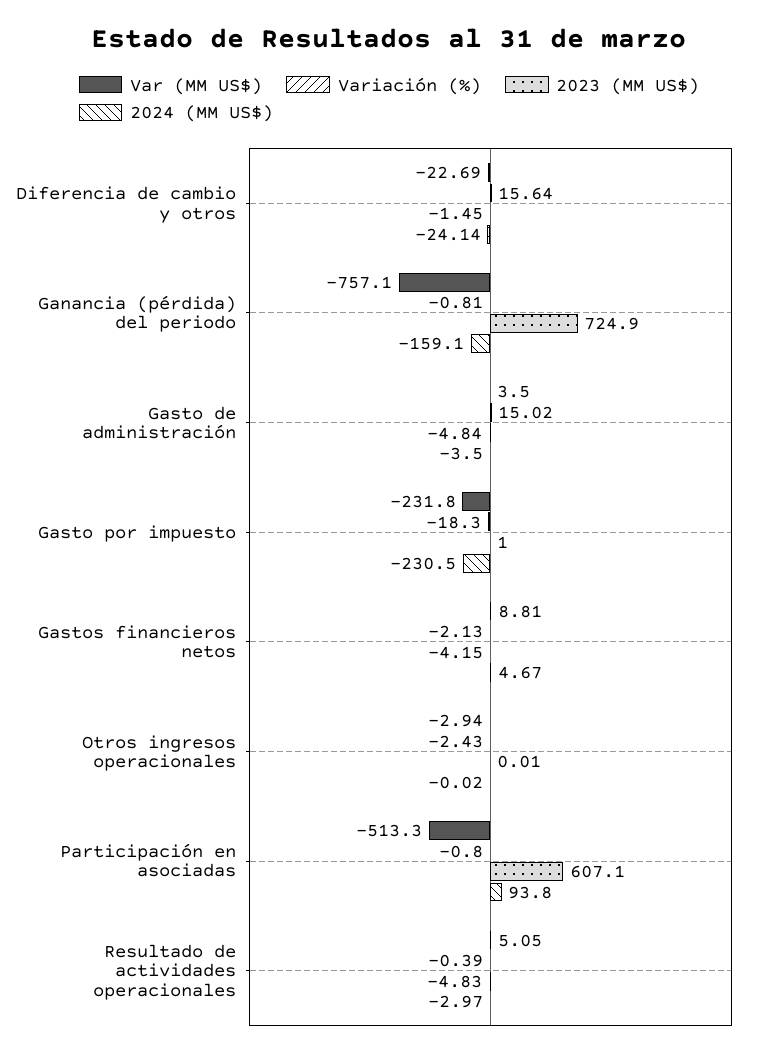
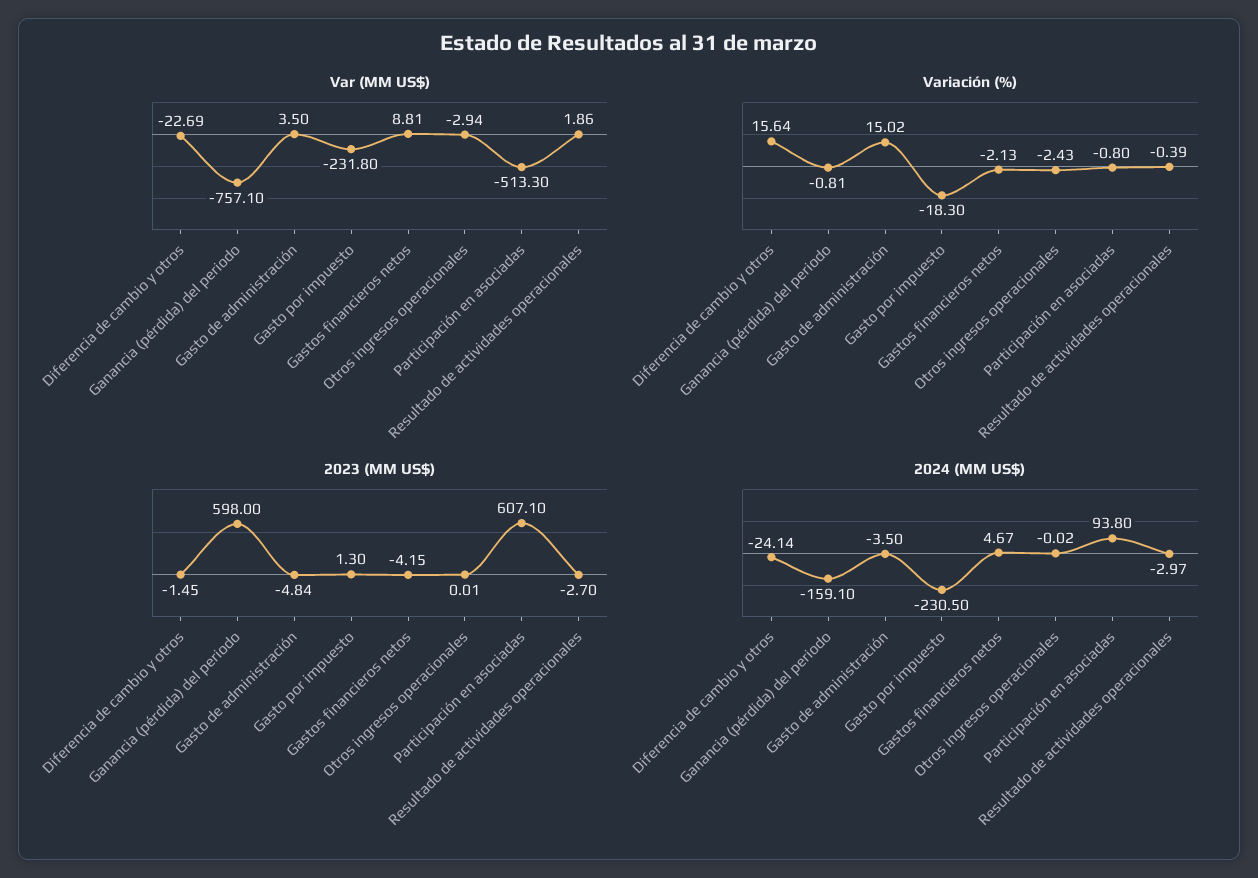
  {
    "Var (MM US$)": {
      "Diferencia de cambio y otros": -22.69,
      "Ganancia (pérdida) del periodo": -757.1,
      "Gasto de administración": 3.5,
      "Gasto por impuesto": -231.8,
      "Gastos financieros netos": 8.81,
      "Otros ingresos operacionales": -2.94,
      "Participación en asociadas": -513.3,
-     "Resultado de actividades operacionales": 5.05
+     "Resultado de actividades operacionales": 1.86
    },
    "Variación (%)": {
      "Diferencia de cambio y otros": 15.64,
      "Ganancia (pérdida) del periodo": -0.81,
      "Gasto de administración": 15.02,
      "Gasto por impuesto": -18.3,
      "Gastos financieros netos": -2.13,
      "Otros ingresos operacionales": -2.43,
      "Participación en asociadas": -0.8,
      "Resultado de actividades operacionales": -0.39
    },
    "2023 (MM US$)": {
      "Diferencia de cambio y otros": -1.45,
-     "Ganancia (pérdida) del periodo": 724.9,
+     "Ganancia (pérdida) del periodo": 598,
      "Gasto de administración": -4.84,
-     "Gasto por impuesto": 1,
+     "Gasto por impuesto": 1.3,
      "Gastos financieros netos": -4.15,
      "Otros ingresos operacionales": 0.01,
      "Participación en asociadas": 607.1,
-     "Resultado de actividades operacionales": -4.83
+     "Resultado de actividades operacionales": -2.7
    },
    "2024 (MM US$)": {
      "Diferencia de cambio y otros": -24.14,
      "Ganancia (pérdida) del periodo": -159.1,
      "Gasto de administración": -3.5,
      "Gasto por impuesto": -230.5,
      "Gastos financieros netos": 4.67,
      "Otros ingresos operacionales": -0.02,
      "Participación en asociadas": 93.8,
      "Resultado de actividades operacionales": -2.97
    }
  }

